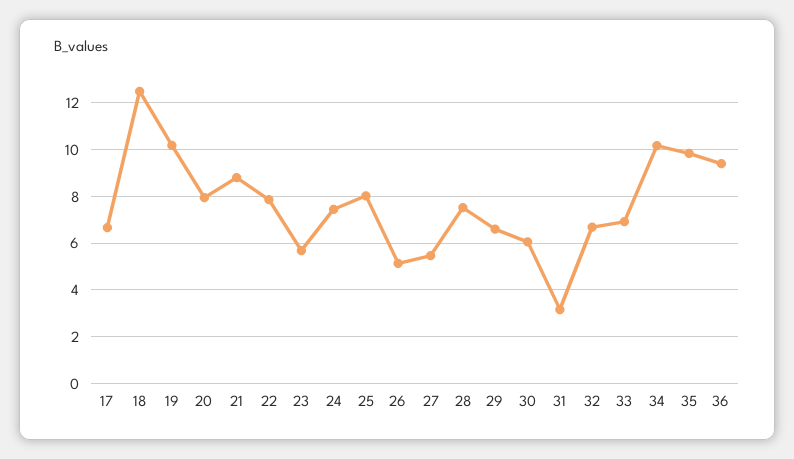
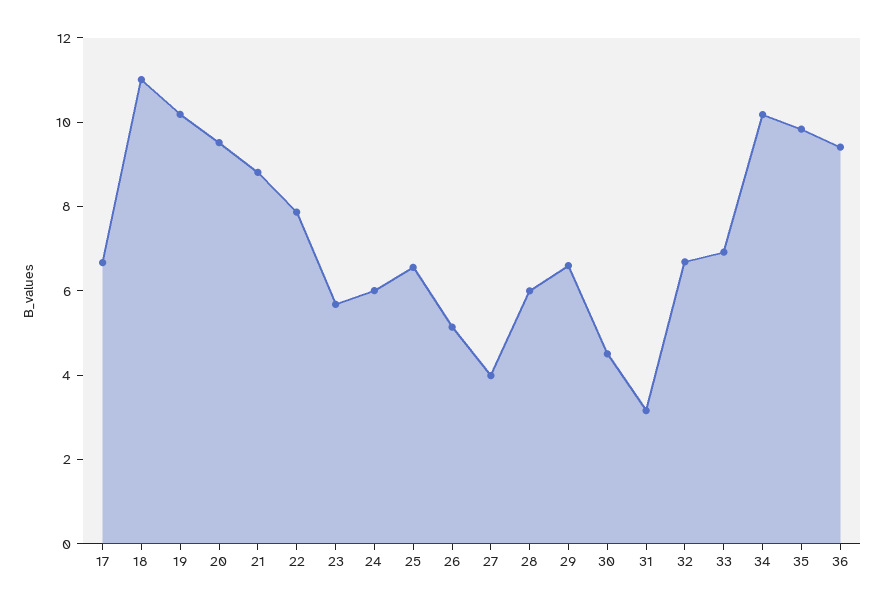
  {
    "17": 6.5,
-   "18": 12.5,
+   "18": 11,
    "19": 10,
-   "20": 8,
+   "20": 9.5,
    "21": 9,
    "22": 8,
    "23": 5.5,
-   "24": 7.5,
+   "24": 6,
-   "25": 8,
+   "25": 6.5,
    "26": 5,
-   "27": 5.5,
+   "27": 4,
-   "28": 7.5,
+   "28": 6,
    "29": 6.5,
-   "30": 6,
+   "30": 4.5,
    "31": 3,
    "32": 6.5,
    "33": 7,
    "34": 10,
    "35": 10,
    "36": 9.5
  }

